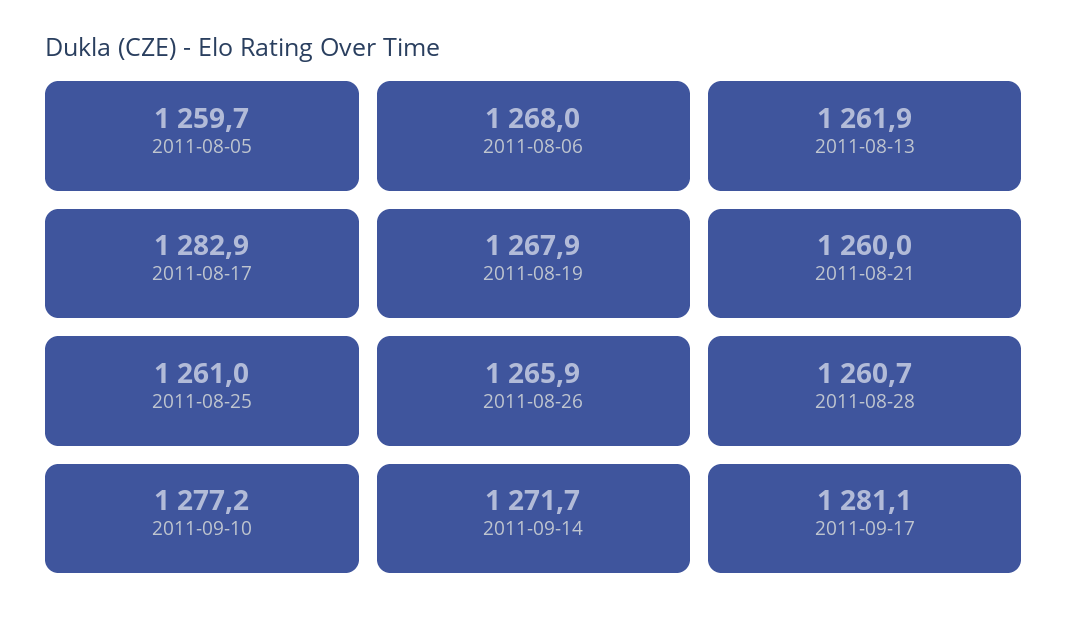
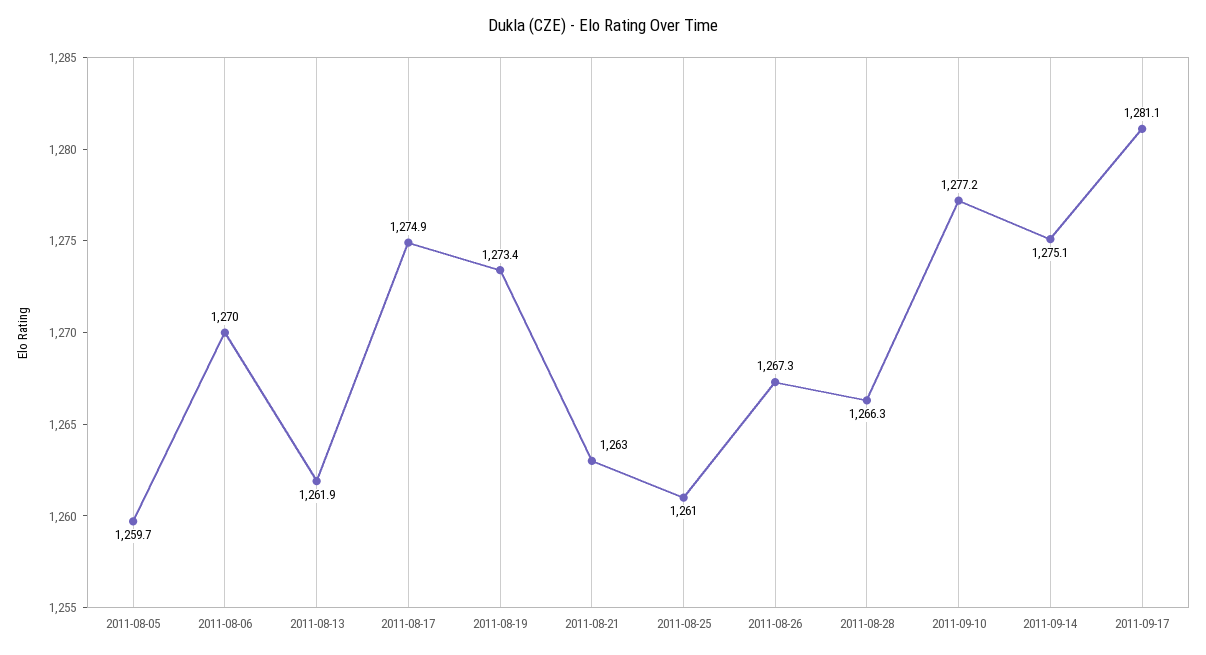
  {
    "2011-08-05": 1259.7,
-   "2011-08-06": 1268,
+   "2011-08-06": 1270,
    "2011-08-13": 1261.9,
-   "2011-08-17": 1282.9,
+   "2011-08-17": 1274.9,
-   "2011-08-19": 1267.9,
+   "2011-08-19": 1273.4,
-   "2011-08-21": 1260,
+   "2011-08-21": 1263,
    "2011-08-25": 1261,
-   "2011-08-26": 1265.9,
+   "2011-08-26": 1267.3,
-   "2011-08-28": 1260.7,
+   "2011-08-28": 1266.3,
    "2011-09-10": 1277.2,
-   "2011-09-14": 1271.7,
+   "2011-09-14": 1275.1,
    "2011-09-17": 1281.1
  }

